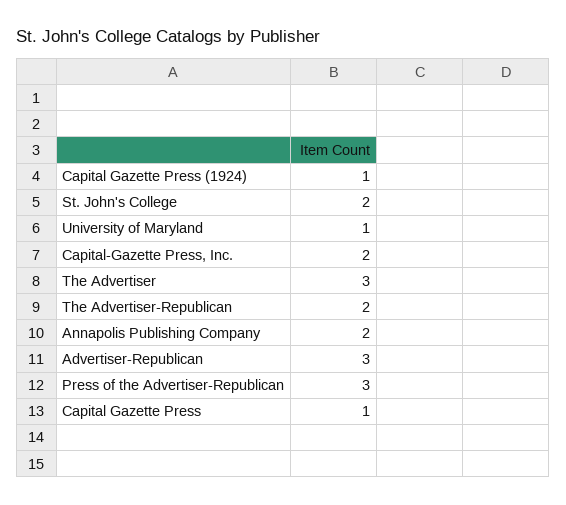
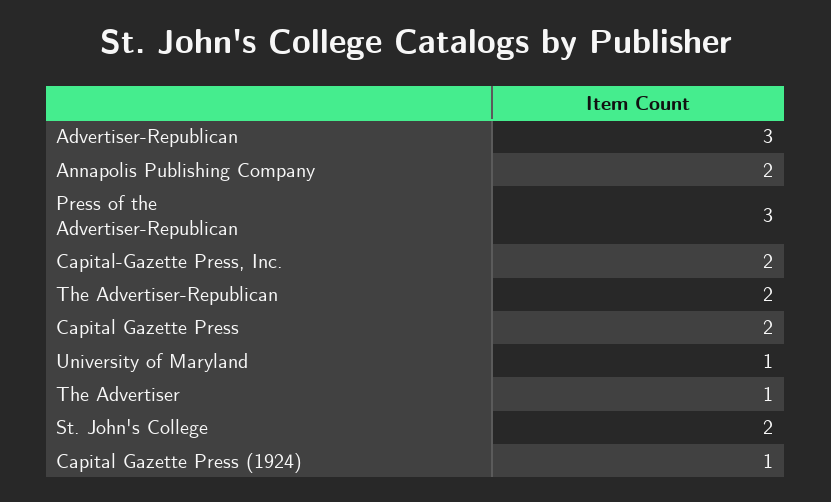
  {
    "Capital Gazette Press (1924)": 1,
    "St. John's College": 2,
    "University of Maryland": 1,
    "Capital-Gazette Press, Inc.": 2,
-   "The Advertiser": 3,
+   "The Advertiser": 1,
    "The Advertiser-Republican": 2,
    "Annapolis Publishing Company": 2,
    "Advertiser-Republican": 3,
    "Press of the Advertiser-Republican": 3,
-   "Capital Gazette Press": 1
+   "Capital Gazette Press": 2
  }

